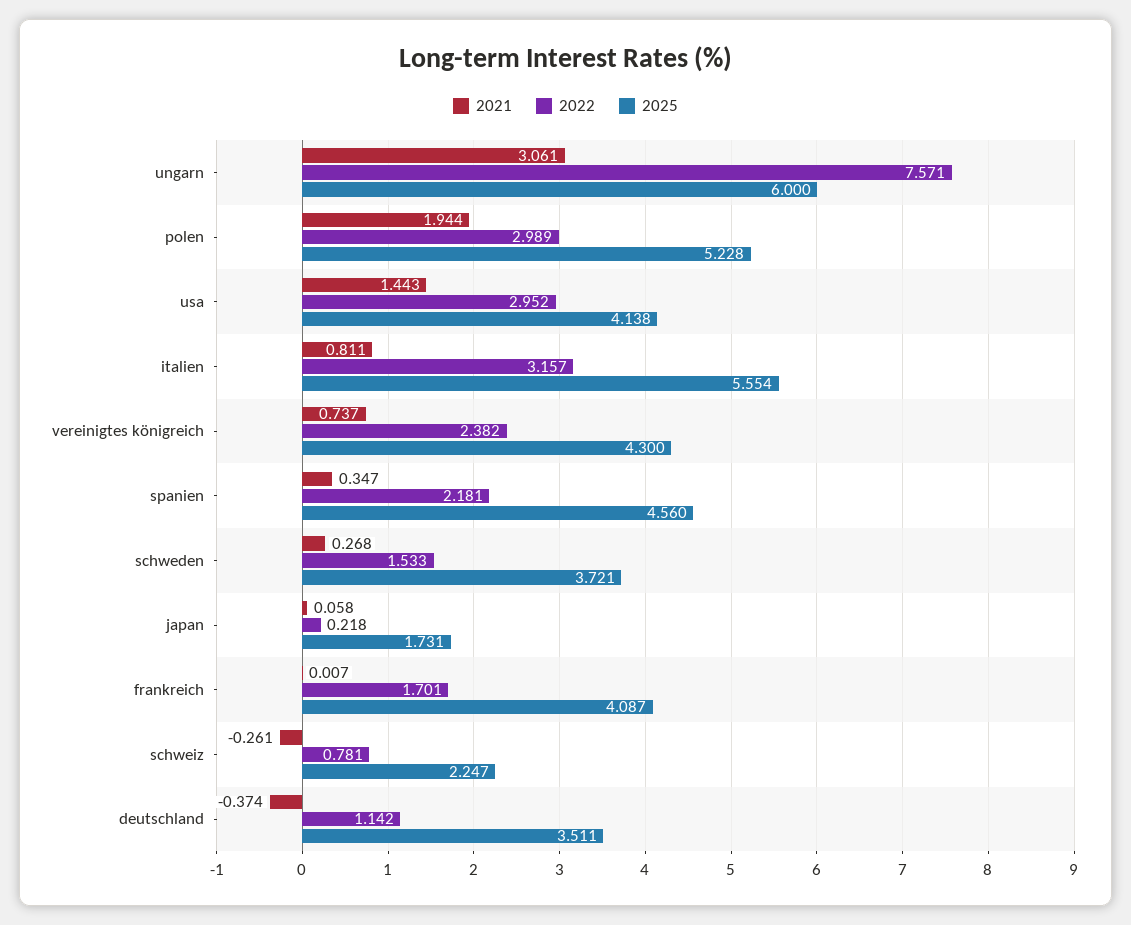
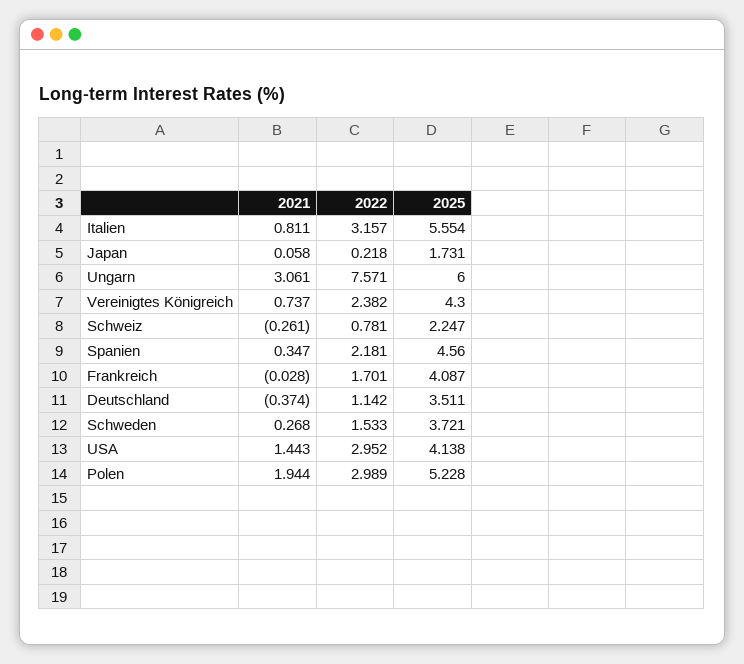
  {
    "2021": {
      "ungarn": 3.061,
      "polen": 1.944,
      "usa": 1.443,
      "italien": 0.811,
      "vereinigtes königreich": 0.737,
      "spanien": 0.347,
      "schweden": 0.268,
      "japan": 0.058,
-     "frankreich": 0.007,
+     "frankreich": -0.028,
      "schweiz": -0.261,
      "deutschland": -0.374
    },
    "2022": {
      "ungarn": 7.571,
      "polen": 2.989,
      "usa": 2.952,
      "italien": 3.157,
      "vereinigtes königreich": 2.382,
      "spanien": 2.181,
      "schweden": 1.533,
      "japan": 0.218,
      "frankreich": 1.701,
      "schweiz": 0.781,
      "deutschland": 1.142
    },
    "2025": {
      "ungarn": 6,
      "polen": 5.228,
      "usa": 4.138,
      "italien": 5.554,
      "vereinigtes königreich": 4.3,
      "spanien": 4.56,
      "schweden": 3.721,
      "japan": 1.731,
      "frankreich": 4.087,
      "schweiz": 2.247,
      "deutschland": 3.511
    }
  }

